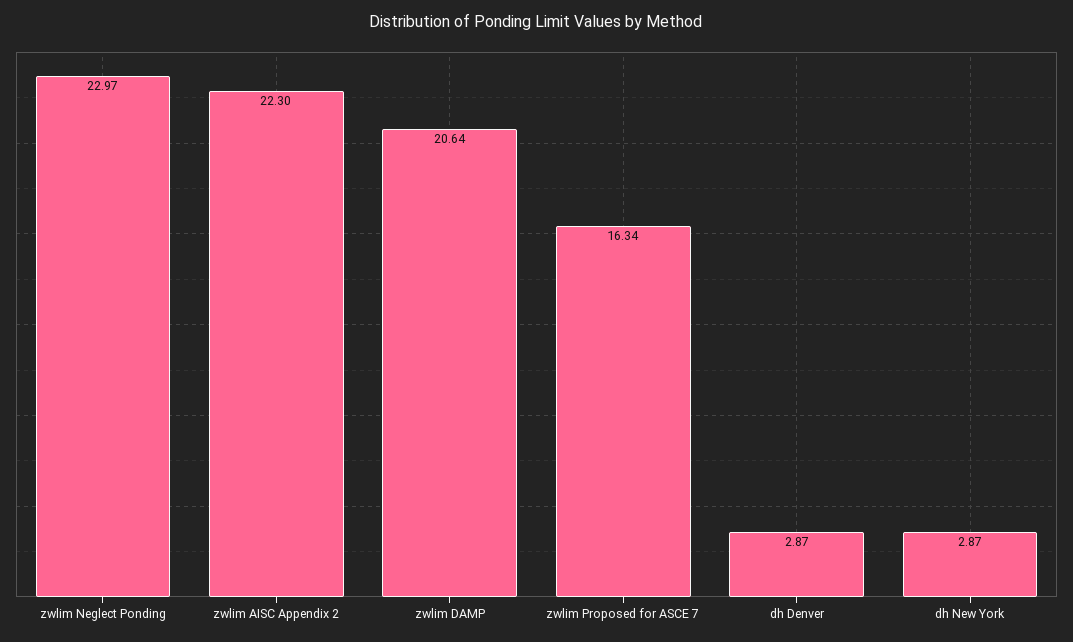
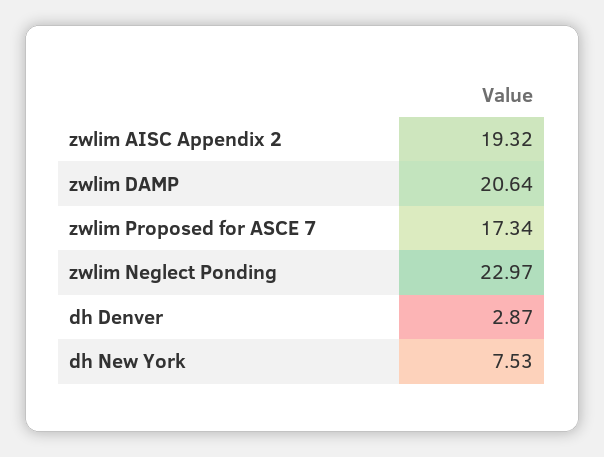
  {
    "zwlim Neglect Ponding": 22.97,
-   "zwlim AISC Appendix 2": 22.3,
+   "zwlim AISC Appendix 2": 19.32,
    "zwlim DAMP": 20.64,
-   "zwlim Proposed for ASCE 7": 16.34,
+   "zwlim Proposed for ASCE 7": 17.34,
    "dh Denver": 2.87,
-   "dh New York": 2.87
+   "dh New York": 7.53
  }

